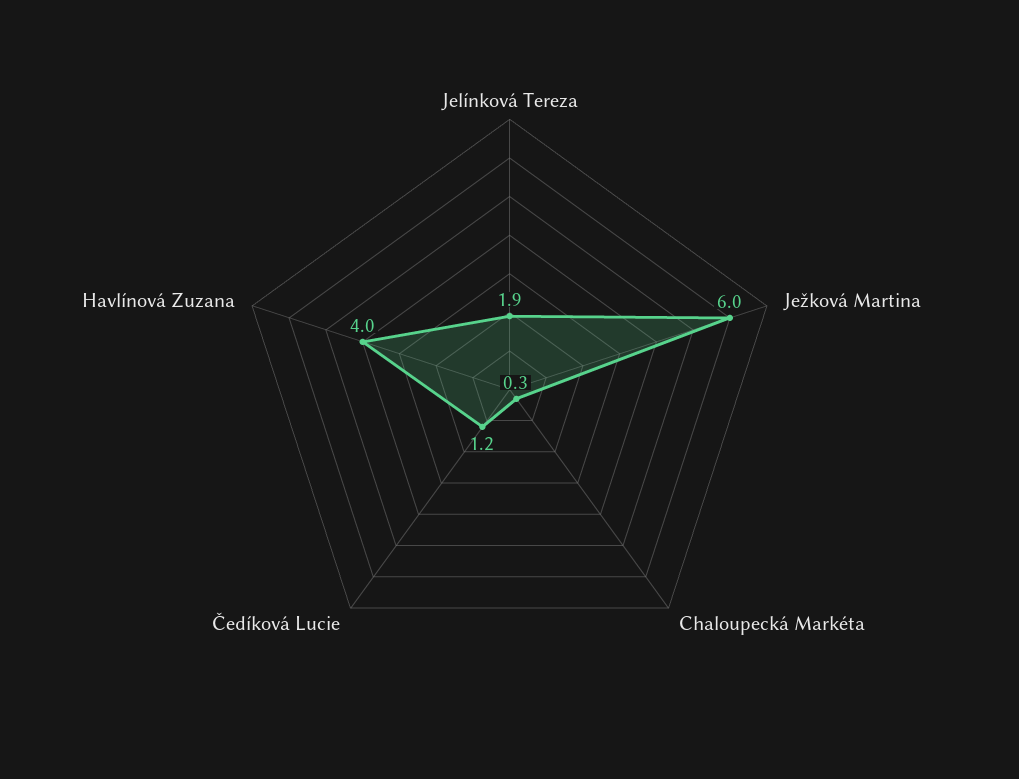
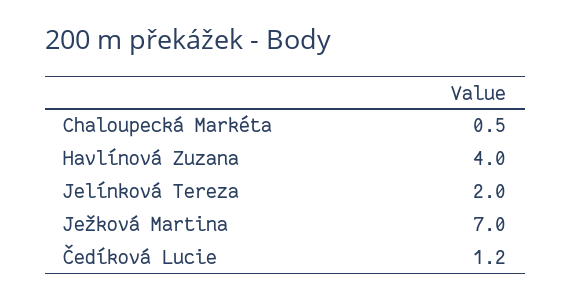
  {
-   "Jelínková Tereza": 1.9,
+   "Jelínková Tereza": 2,
-   "Ježková Martina": 6,
+   "Ježková Martina": 7,
-   "Chaloupecká Markéta": 0.3,
+   "Chaloupecká Markéta": 0.5,
    "Čedíková Lucie": 1.2,
    "Havlínová Zuzana": 4
  }

